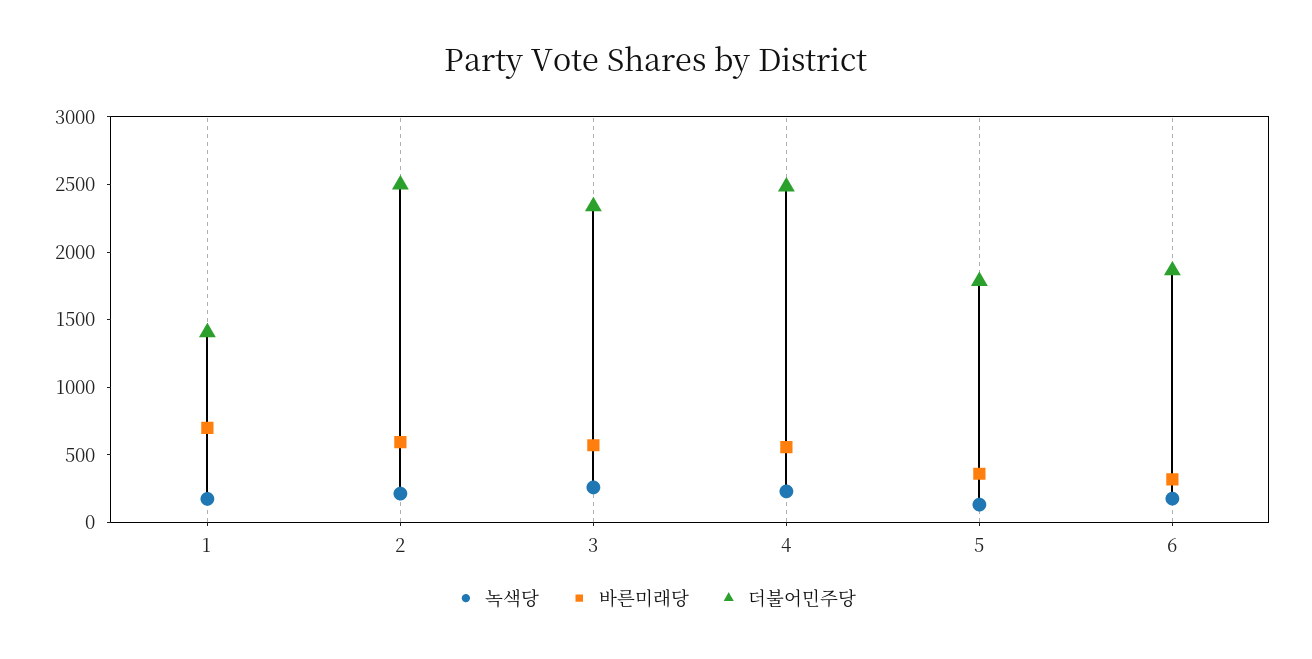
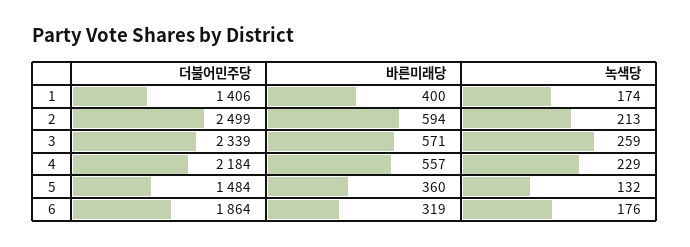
  {
    "녹색당": {
      "1": 174,
      "2": 213,
      "3": 259,
      "4": 229,
      "5": 132,
      "6": 176
    },
    "바른미래당": {
-     "1": 700,
+     "1": 400,
      "2": 594,
      "3": 571,
      "4": 557,
      "5": 360,
      "6": 319
    },
    "더불어민주당": {
      "1": 1406,
      "2": 2499,
      "3": 2339,
-     "4": 2500,
+     "4": 2184,
-     "5": 1800,
+     "5": 1484,
      "6": 1864
    }
  }

